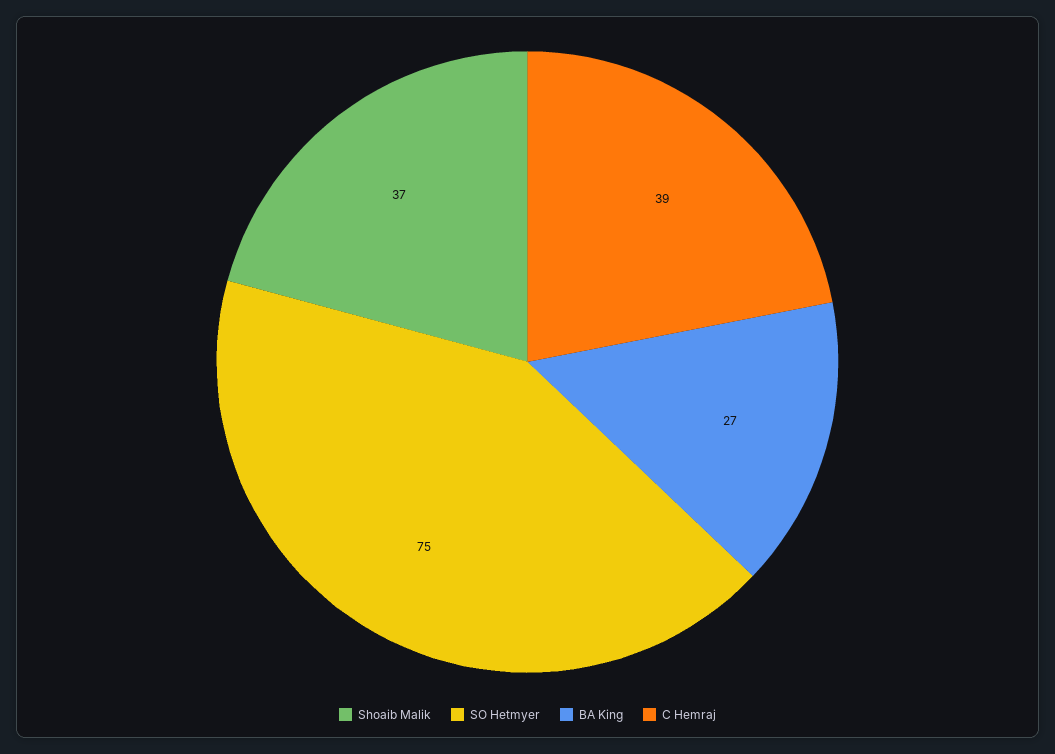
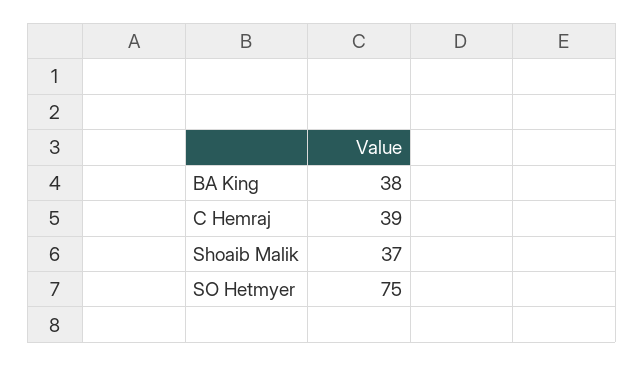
  {
    "Shoaib Malik": 37,
    "SO Hetmyer": 75,
-   "BA King": 27,
+   "BA King": 38,
    "C Hemraj": 39
  }

